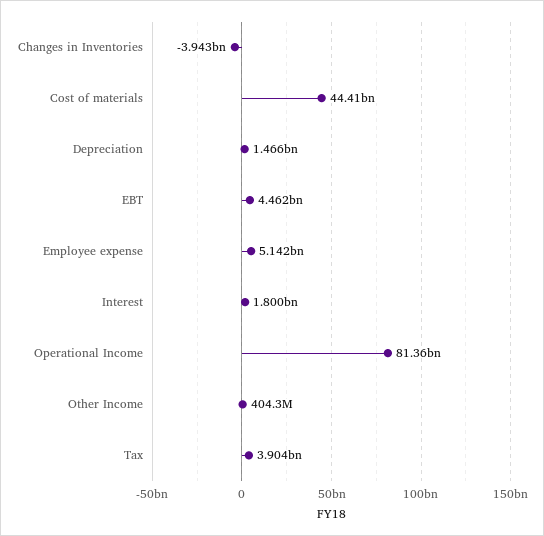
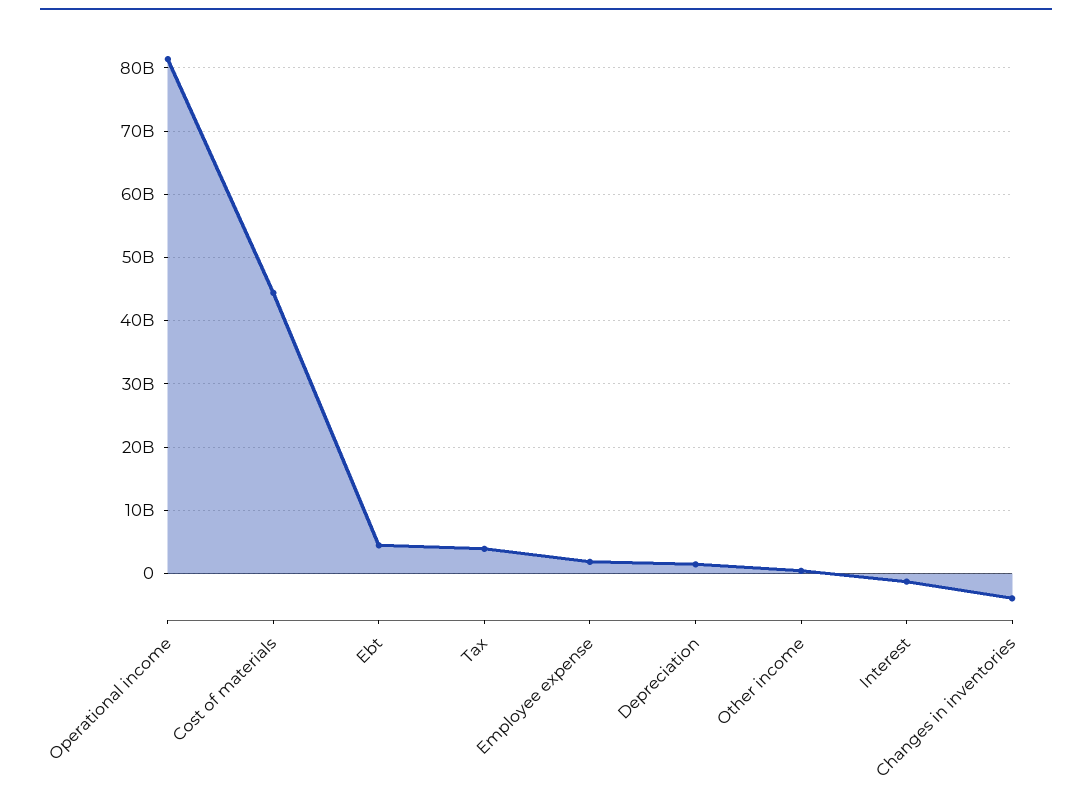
  {
    "Changes in Inventories": -3943000000,
    "Cost of materials": 44410000000,
    "Depreciation": 1466000000,
    "EBT": 4462000000,
-   "Employee expense": 5142000000,
+   "Employee expense": 2000000000,
-   "Interest": 1800000000,
+   "Interest": -1000000000,
    "Operational Income": 81360000000,
    "Other Income": 404300000,
    "Tax": 3904000000
  }

